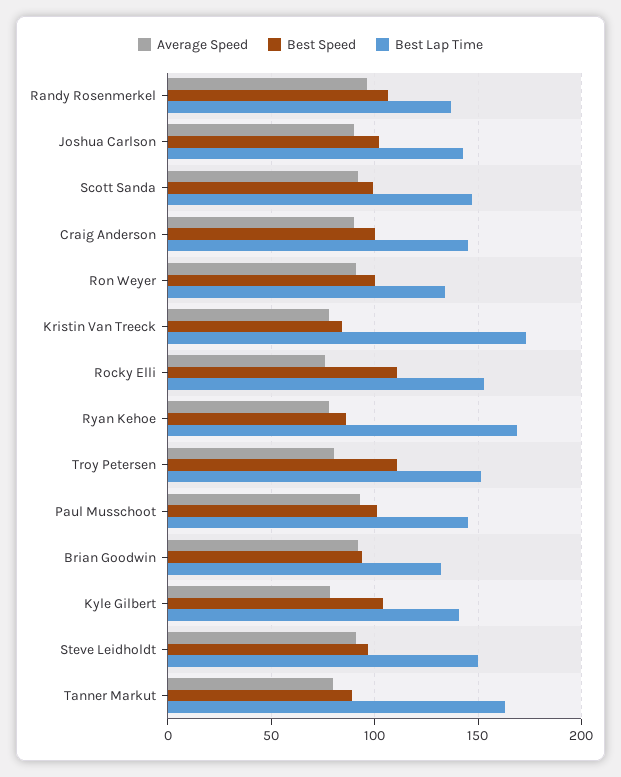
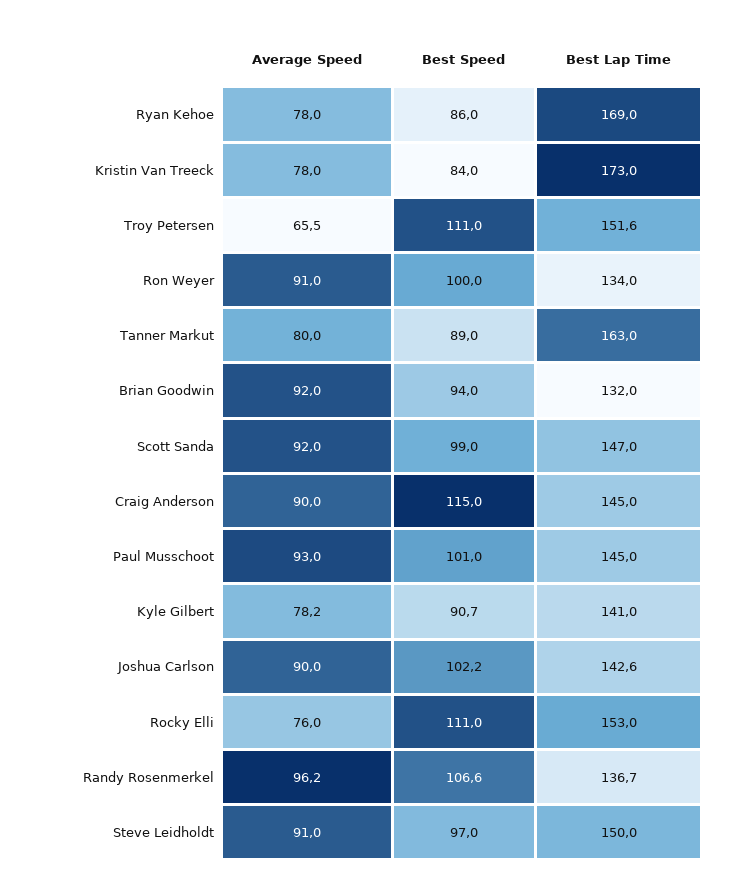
  {
    "Average Speed": {
      "Randy Rosenmerkel": 96.2,
      "Joshua Carlson": 90,
      "Scott Sanda": 92,
      "Craig Anderson": 90,
      "Ron Weyer": 91,
      "Kristin Van Treeck": 78,
      "Rocky Elli": 76,
      "Ryan Kehoe": 78,
-     "Troy Petersen": 80,
+     "Troy Petersen": 65.5,
      "Paul Musschoot": 93,
      "Brian Goodwin": 92,
      "Kyle Gilbert": 78.2,
      "Steve Leidholdt": 91,
      "Tanner Markut": 80
    },
    "Best Speed": {
      "Randy Rosenmerkel": 106.6,
      "Joshua Carlson": 102.2,
      "Scott Sanda": 99,
-     "Craig Anderson": 100,
+     "Craig Anderson": 115,
      "Ron Weyer": 100,
      "Kristin Van Treeck": 84,
      "Rocky Elli": 111,
      "Ryan Kehoe": 86,
      "Troy Petersen": 111,
      "Paul Musschoot": 101,
      "Brian Goodwin": 94,
-     "Kyle Gilbert": 105,
+     "Kyle Gilbert": 90.7,
      "Steve Leidholdt": 97,
      "Tanner Markut": 89
    },
    "Best Lap Time": {
      "Randy Rosenmerkel": 136.7,
      "Joshua Carlson": 142.6,
      "Scott Sanda": 147,
      "Craig Anderson": 145,
      "Ron Weyer": 134,
      "Kristin Van Treeck": 173,
      "Rocky Elli": 153,
      "Ryan Kehoe": 169,
      "Troy Petersen": 151.6,
      "Paul Musschoot": 145,
      "Brian Goodwin": 132,
      "Kyle Gilbert": 141,
      "Steve Leidholdt": 150,
      "Tanner Markut": 163
    }
  }

